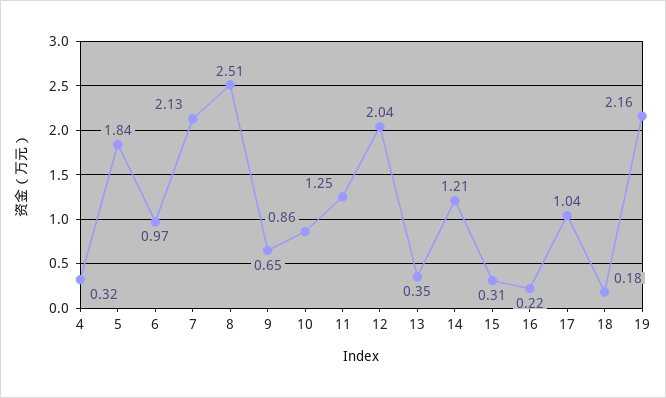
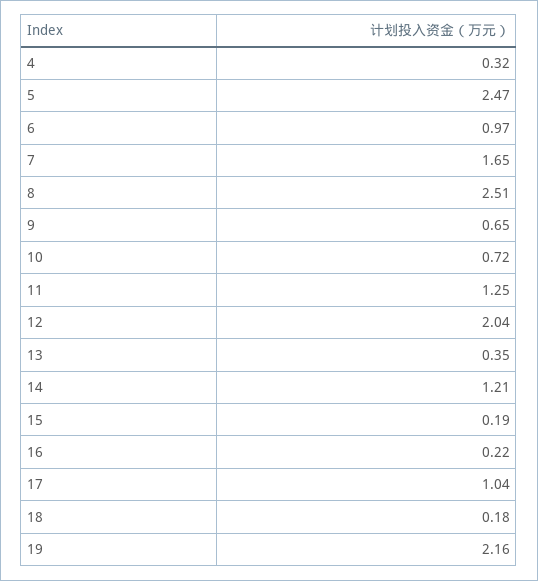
  {
    "4": 0.32,
-   "5": 1.84,
+   "5": 2.47,
    "6": 0.97,
-   "7": 2.13,
+   "7": 1.65,
    "8": 2.51,
    "9": 0.65,
-   "10": 0.86,
+   "10": 0.72,
    "11": 1.25,
    "12": 2.04,
    "13": 0.35,
    "14": 1.21,
-   "15": 0.31,
+   "15": 0.19,
    "16": 0.22,
    "17": 1.04,
    "18": 0.18,
    "19": 2.16
  }

